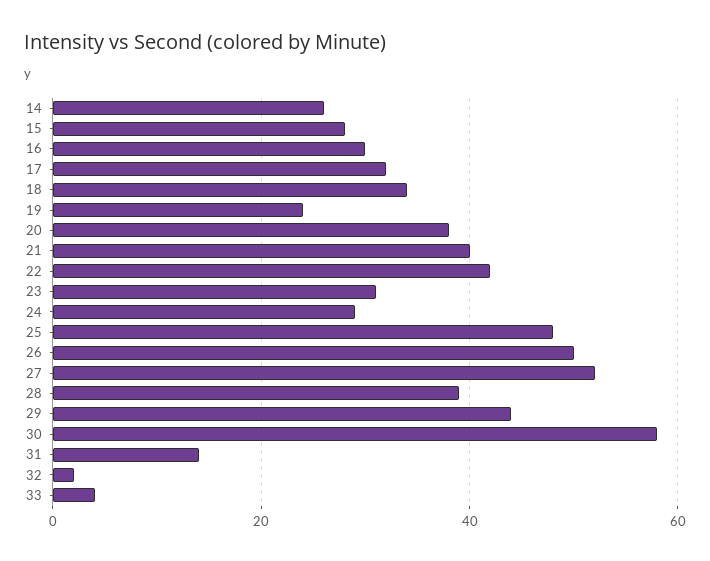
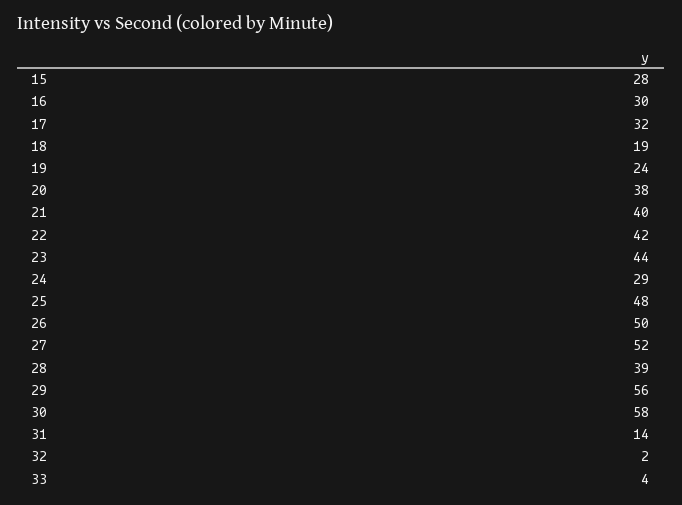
  {
-   "14": 25,
    "15": 28,
    "16": 30,
    "17": 32,
-   "18": 35,
+   "18": 19,
    "19": 24,
    "20": 38,
    "21": 40,
    "22": 42,
-   "23": 30,
+   "23": 44,
    "24": 29,
    "25": 48,
    "26": 50,
    "27": 52,
    "28": 39,
-   "29": 45,
+   "29": 56,
    "30": 58,
    "31": 14,
    "32": 2,
    "33": 4
  }

